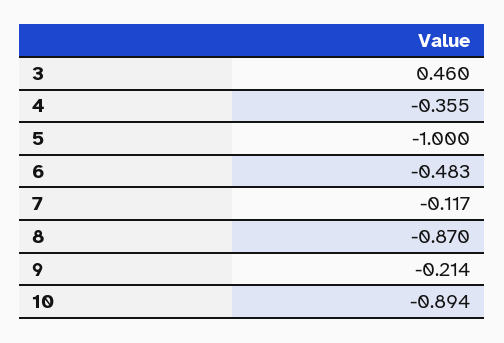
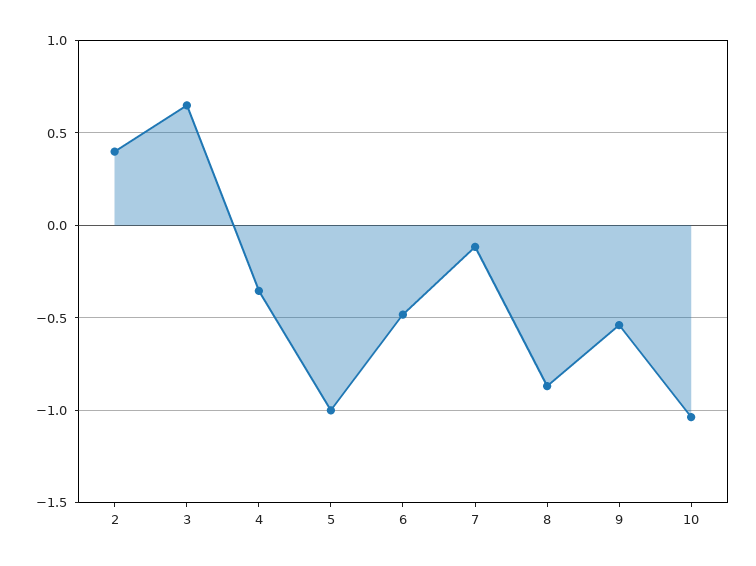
  {
-   "3": 0.46,
+   "3": 0.65,
    "4": -0.355,
    "5": -1,
    "6": -0.483,
    "7": -0.117,
    "8": -0.87,
-   "9": -0.214,
+   "9": -0.55,
-   "10": -0.894
+   "10": -1.05,
+   "2": 0.4
  }

